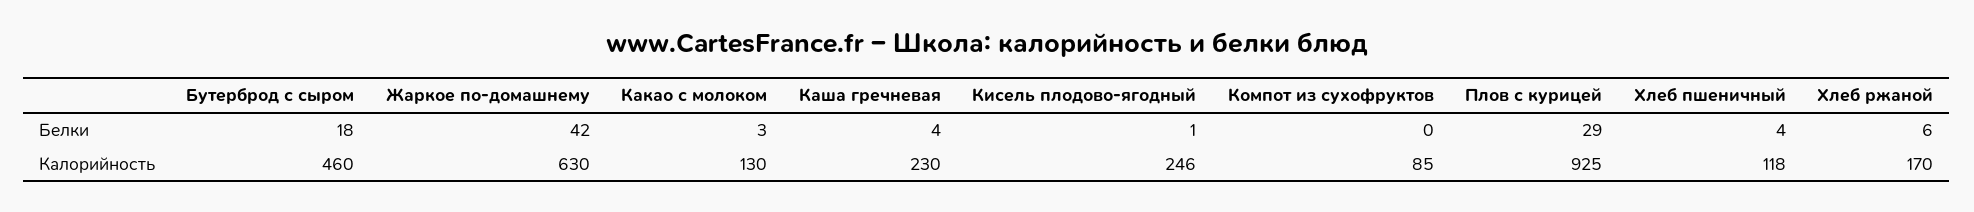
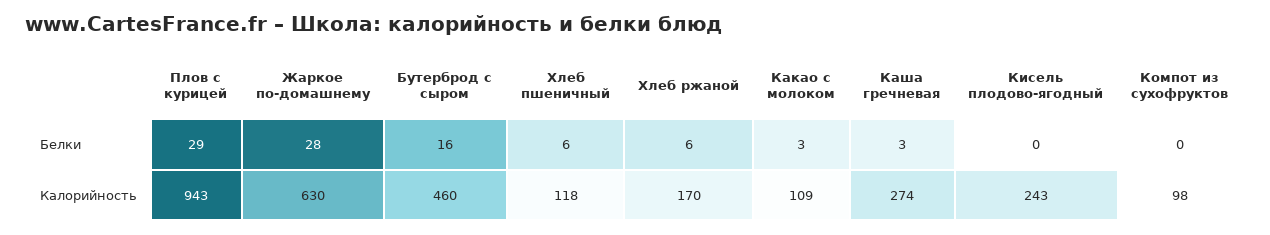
  {
    "Бутерброд с сыром": {
-     "Белки": 18,
+     "Белки": 16,
      "Калорийность": 460
    },
    "Жаркое по-домашнему": {
-     "Белки": 42,
+     "Белки": 28,
      "Калорийность": 630
    },
    "Какао с молоком": {
      "Белки": 3,
-     "Калорийность": 130
+     "Калорийность": 109
    },
    "Каша гречневая": {
-     "Белки": 4,
+     "Белки": 3,
-     "Калорийность": 230
+     "Калорийность": 274
    },
    "Кисель плодово-ягодный": {
-     "Белки": 1,
+     "Белки": 0,
-     "Калорийность": 246
+     "Калорийность": 243
    },
    "Компот из сухофруктов": {
      "Белки": 0,
-     "Калорийность": 85
+     "Калорийность": 98
    },
    "Плов с курицей": {
      "Белки": 29,
-     "Калорийность": 925
+     "Калорийность": 943
    },
    "Хлеб пшеничный": {
-     "Белки": 4,
+     "Белки": 6,
      "Калорийность": 118
    },
    "Хлеб ржаной": {
      "Белки": 6,
      "Калорийность": 170
    }
  }

